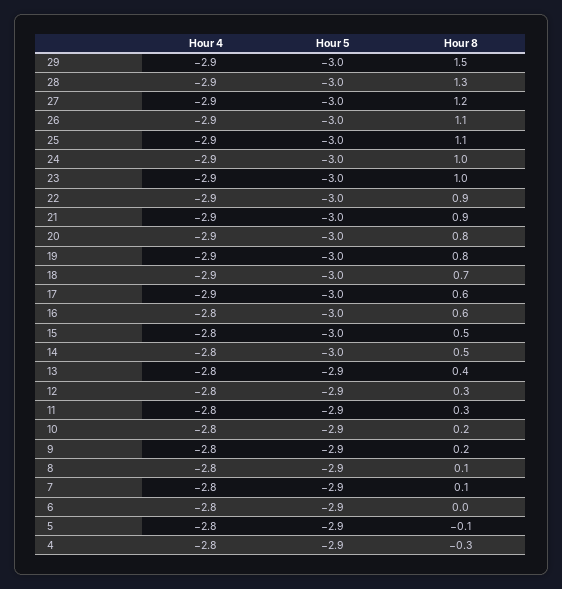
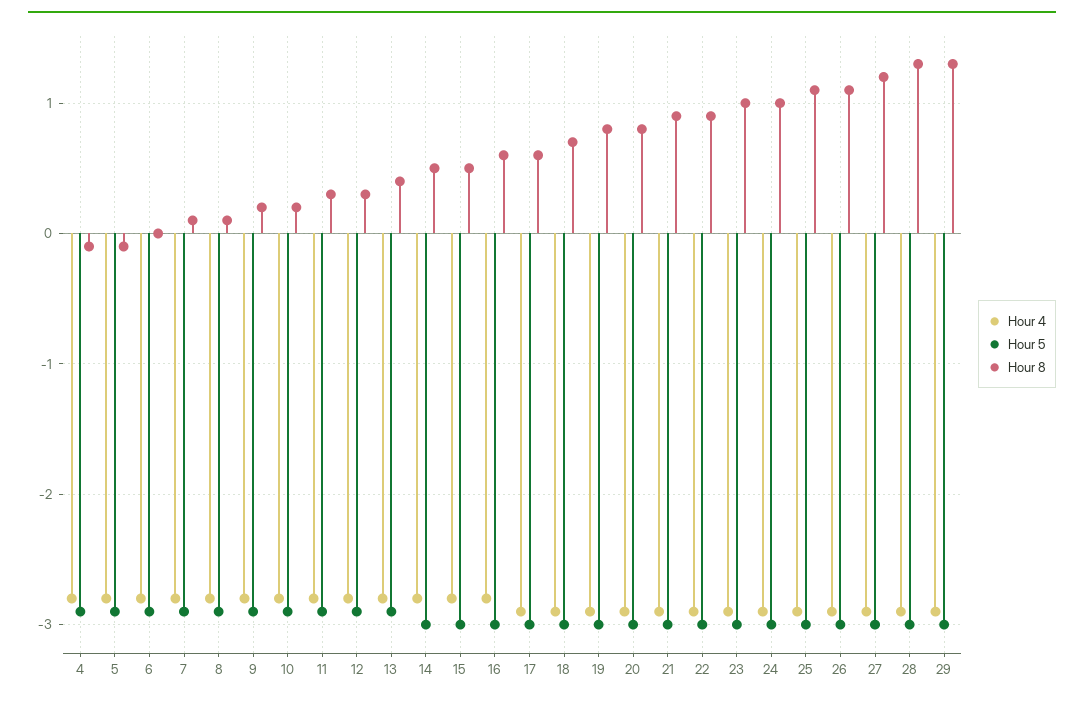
  {
    "Hour 4": {
      "29": -2.9,
      "28": -2.9,
      "27": -2.9,
      "26": -2.9,
      "25": -2.9,
      "24": -2.9,
      "23": -2.9,
      "22": -2.9,
      "21": -2.9,
      "20": -2.9,
      "19": -2.9,
      "18": -2.9,
      "17": -2.9,
      "16": -2.8,
      "15": -2.8,
      "14": -2.8,
      "13": -2.8,
      "12": -2.8,
      "11": -2.8,
      "10": -2.8,
      "9": -2.8,
      "8": -2.8,
      "7": -2.8,
      "6": -2.8,
      "5": -2.8,
      "4": -2.8
    },
    "Hour 5": {
      "29": -3,
      "28": -3,
      "27": -3,
      "26": -3,
      "25": -3,
      "24": -3,
      "23": -3,
      "22": -3,
      "21": -3,
      "20": -3,
      "19": -3,
      "18": -3,
      "17": -3,
      "16": -3,
      "15": -3,
      "14": -3,
      "13": -2.9,
      "12": -2.9,
      "11": -2.9,
      "10": -2.9,
      "9": -2.9,
      "8": -2.9,
      "7": -2.9,
      "6": -2.9,
      "5": -2.9,
      "4": -2.9
    },
    "Hour 8": {
-     "29": 1.5,
+     "29": 1.3,
      "28": 1.3,
      "27": 1.2,
      "26": 1.1,
      "25": 1.1,
      "24": 1,
      "23": 1,
      "22": 0.9,
      "21": 0.9,
      "20": 0.8,
      "19": 0.8,
      "18": 0.7,
      "17": 0.6,
      "16": 0.6,
      "15": 0.5,
      "14": 0.5,
      "13": 0.4,
      "12": 0.3,
      "11": 0.3,
      "10": 0.2,
      "9": 0.2,
      "8": 0.1,
      "7": 0.1,
      "6": 0,
      "5": -0.1,
-     "4": -0.3
+     "4": -0.1
    }
  }

